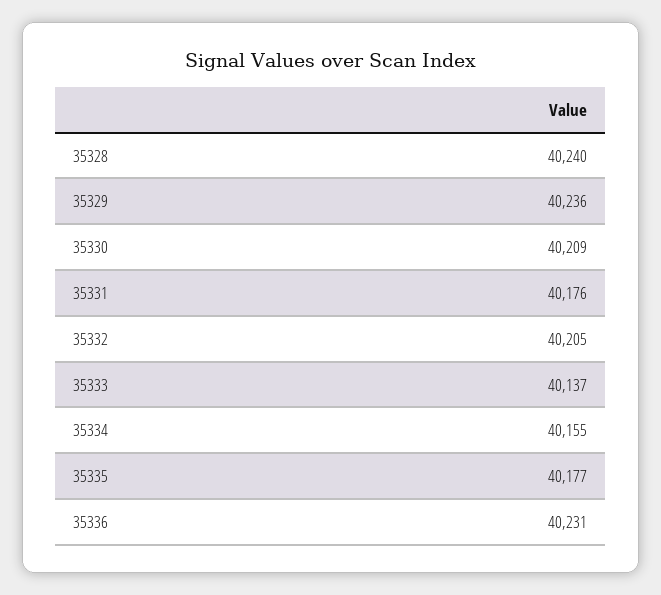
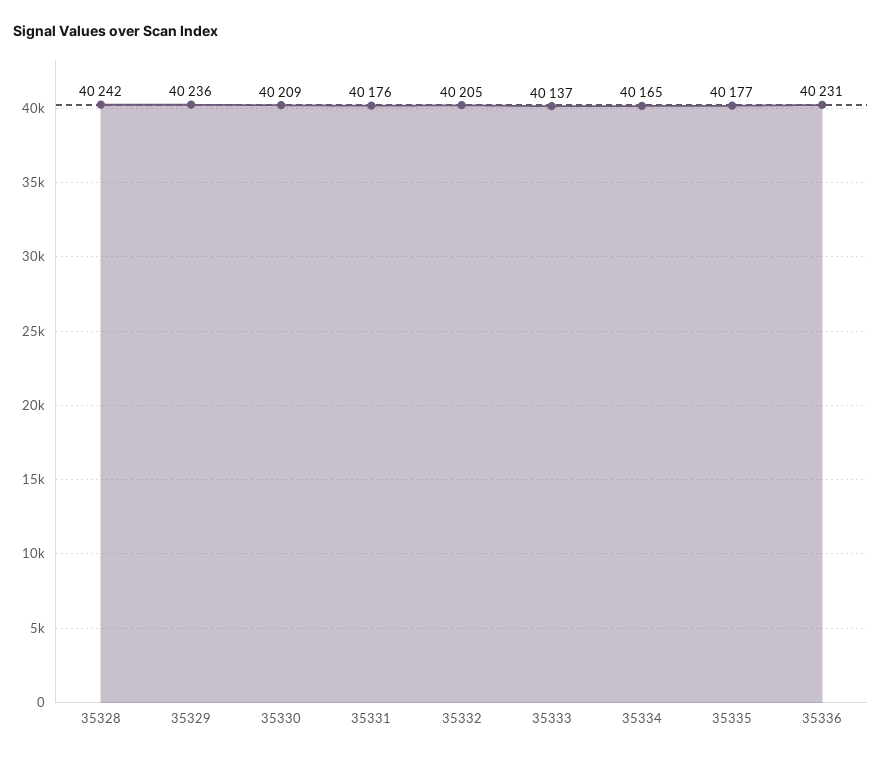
  {
-   "35328": 40240,
+   "35328": 40242,
    "35329": 40236,
    "35330": 40209,
    "35331": 40176,
    "35332": 40205,
    "35333": 40137,
-   "35334": 40155,
+   "35334": 40165,
    "35335": 40177,
    "35336": 40231
  }

